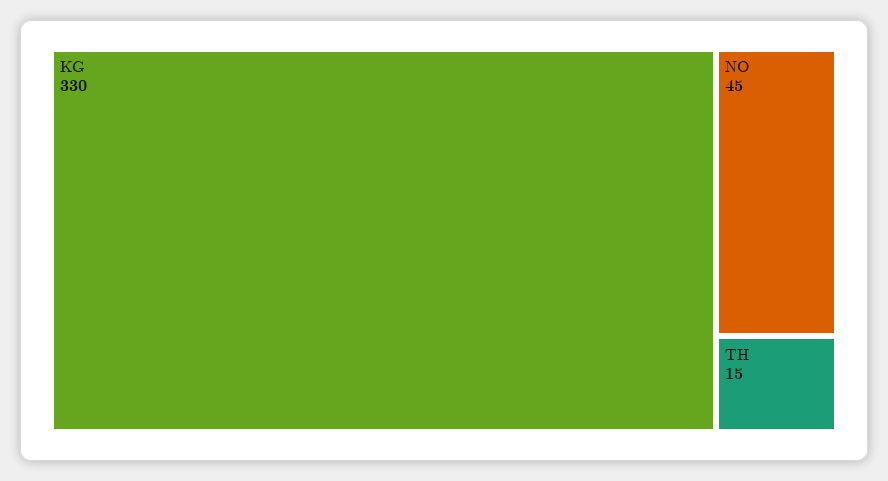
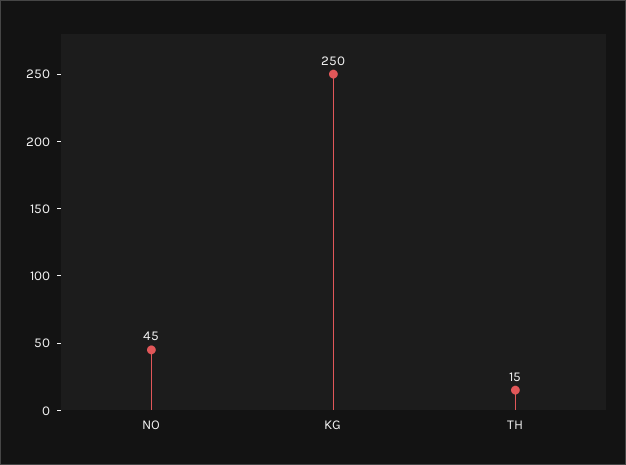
  {
-   "KG": 330,
+   "KG": 250,
    "NO": 45,
    "TH": 15
  }

